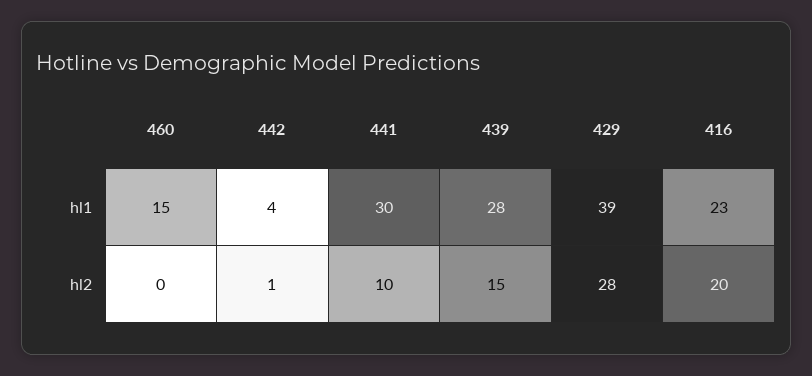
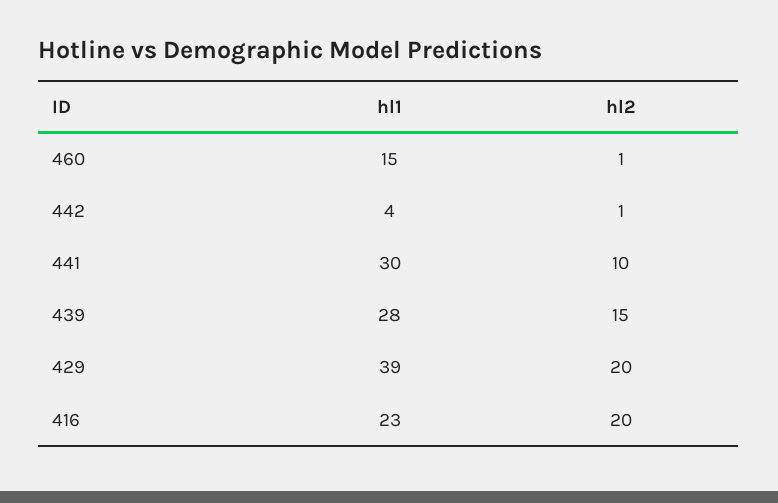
  {
    "460": {
      "hl1": 15,
-     "hl2": 0
+     "hl2": 1
    },
    "442": {
      "hl1": 4,
      "hl2": 1
    },
    "441": {
      "hl1": 30,
      "hl2": 10
    },
    "439": {
      "hl1": 28,
      "hl2": 15
    },
    "429": {
      "hl1": 39,
-     "hl2": 28
+     "hl2": 20
    },
    "416": {
      "hl1": 23,
      "hl2": 20
    }
  }

